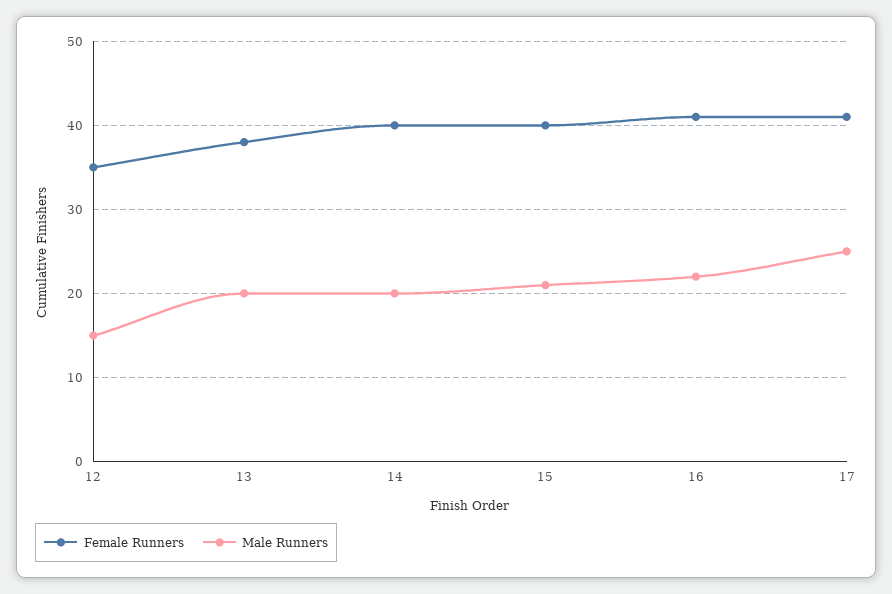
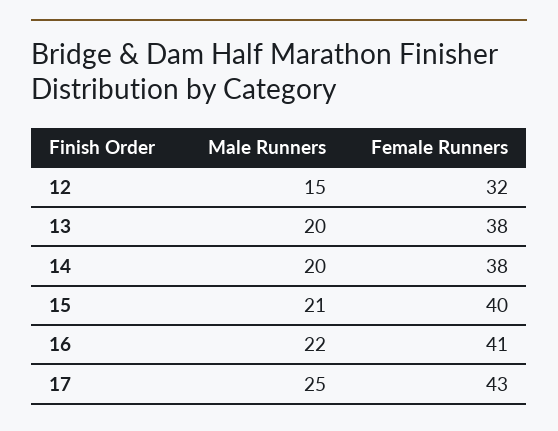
  {
    "Female Runners": {
-     "12": 35,
+     "12": 32,
      "13": 38,
-     "14": 40,
+     "14": 38,
      "15": 40,
      "16": 41,
-     "17": 41
+     "17": 43
    },
    "Male Runners": {
      "12": 15,
      "13": 20,
      "14": 20,
      "15": 21,
      "16": 22,
      "17": 25
    }
  }

